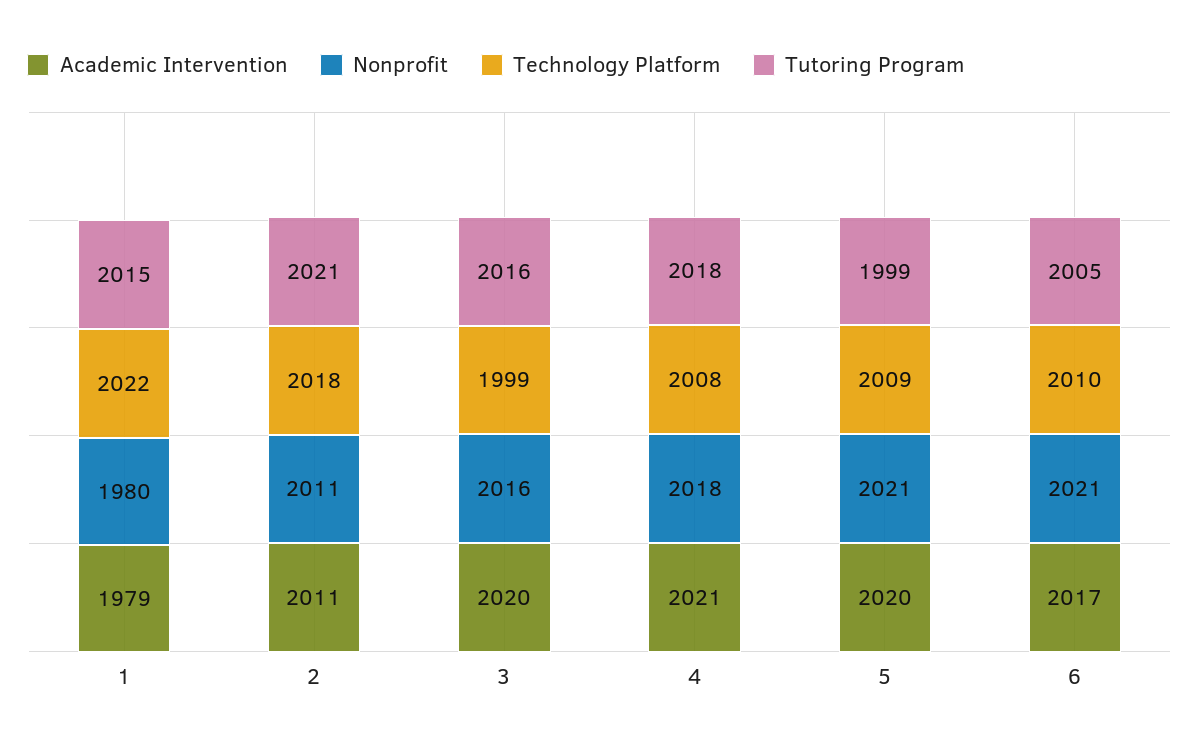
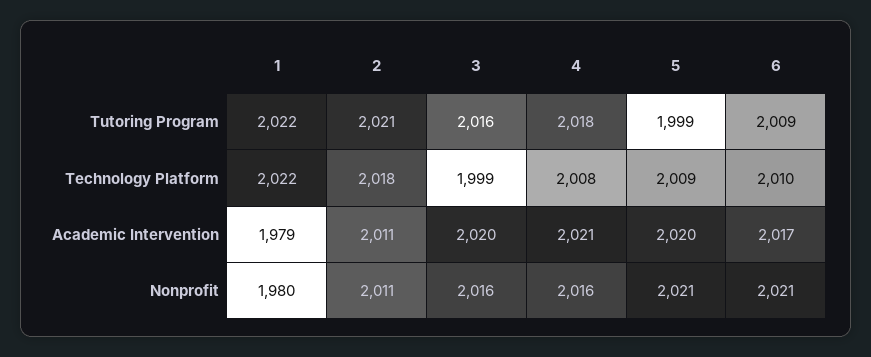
  {
    "Academic Intervention": {
      "1": 1979,
      "2": 2011,
      "3": 2020,
      "4": 2021,
      "5": 2020,
      "6": 2017
    },
    "Nonprofit": {
      "1": 1980,
      "2": 2011,
      "3": 2016,
-     "4": 2018,
+     "4": 2016,
      "5": 2021,
      "6": 2021
    },
    "Technology Platform": {
      "1": 2022,
      "2": 2018,
      "3": 1999,
      "4": 2008,
      "5": 2009,
      "6": 2010
    },
    "Tutoring Program": {
-     "1": 2015,
+     "1": 2022,
      "2": 2021,
      "3": 2016,
      "4": 2018,
      "5": 1999,
-     "6": 2005
+     "6": 2009
    }
  }

